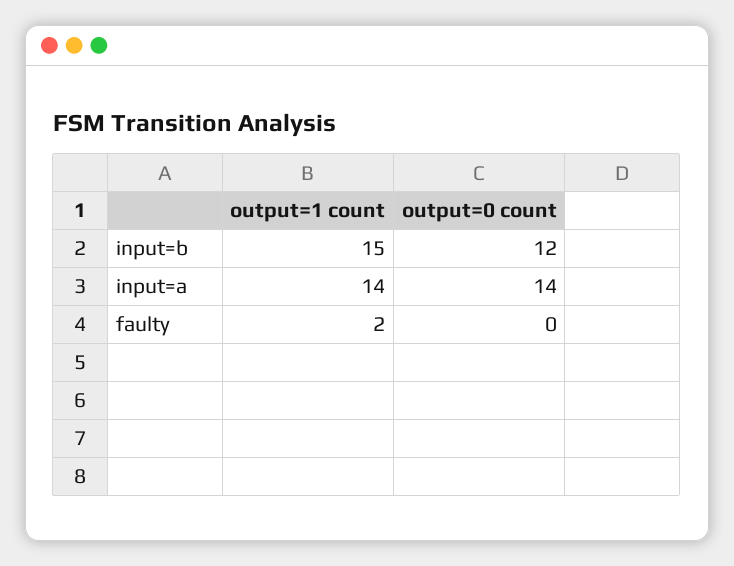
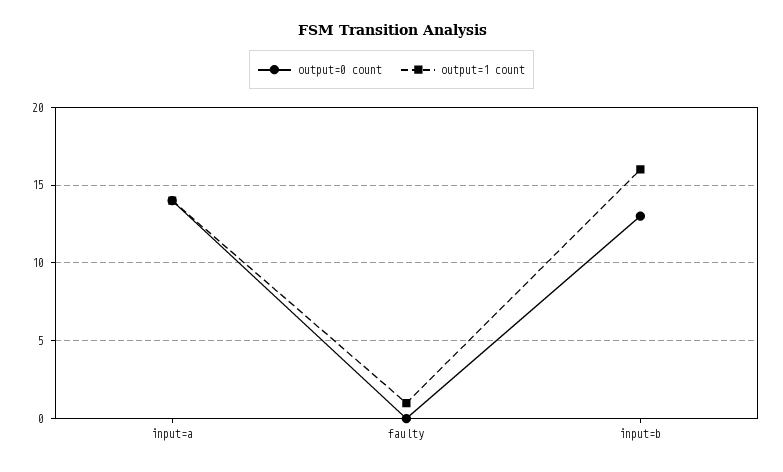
  {
    "output=1 count": {
-     "input=b": 15,
+     "input=b": 16,
      "input=a": 14,
-     "faulty": 2
+     "faulty": 1
    },
    "output=0 count": {
-     "input=b": 12,
+     "input=b": 13,
      "input=a": 14,
      "faulty": 0
    }
  }

